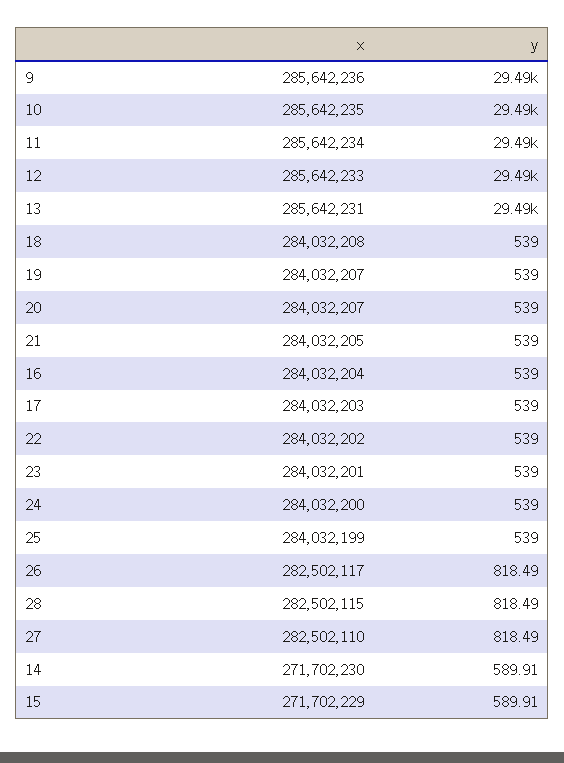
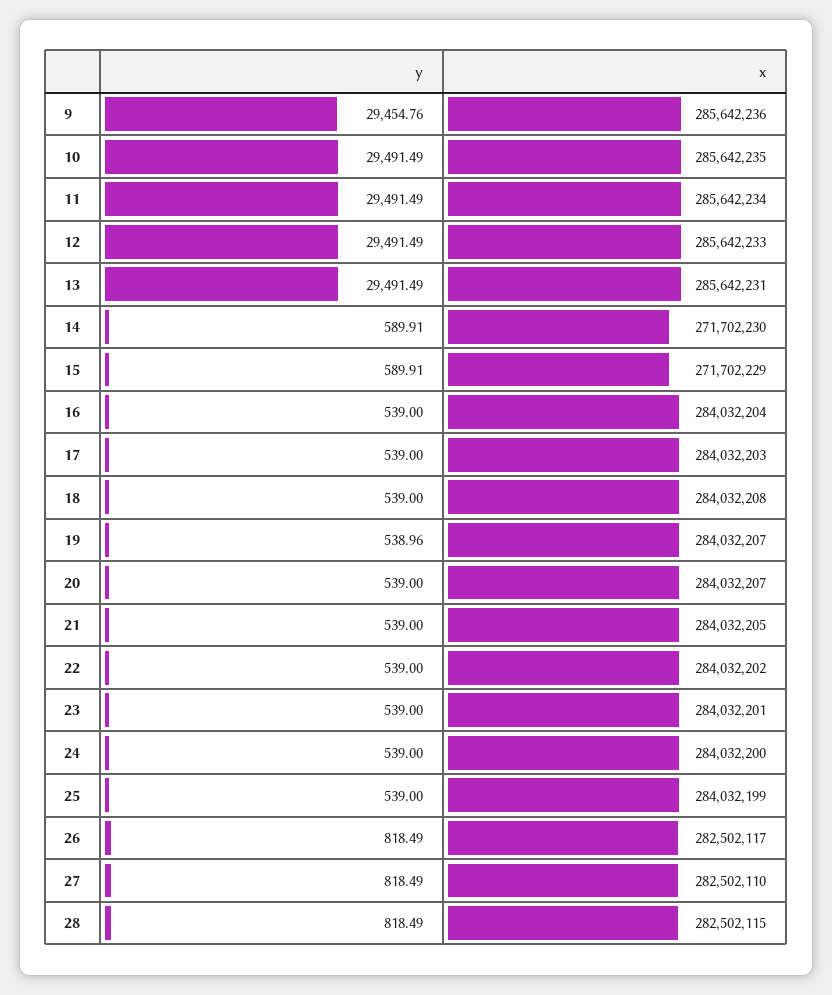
  {
    "x": {
      "9": 285642236,
      "10": 285642235,
      "11": 285642234,
      "12": 285642233,
      "13": 285642231,
      "18": 284032208,
      "19": 284032207,
      "20": 284032207,
      "21": 284032205,
      "16": 284032204,
      "17": 284032203,
      "22": 284032202,
      "23": 284032201,
      "24": 284032200,
      "25": 284032199,
      "26": 282502117,
      "28": 282502115,
      "27": 282502110,
      "14": 271702230,
      "15": 271702229
    },
    "y": {
-     "9": 29490,
+     "9": 29454.76,
      "10": 29491.49,
      "11": 29491.49,
      "12": 29491.49,
      "13": 29491.49,
      "18": 539,
-     "19": 539,
+     "19": 538.96,
      "20": 539,
      "21": 539,
      "16": 539,
      "17": 539,
      "22": 539,
      "23": 539,
      "24": 539,
      "25": 539,
      "26": 818.49,
      "28": 818.49,
      "27": 818.49,
      "14": 589.91,
      "15": 589.91
    }
  }

